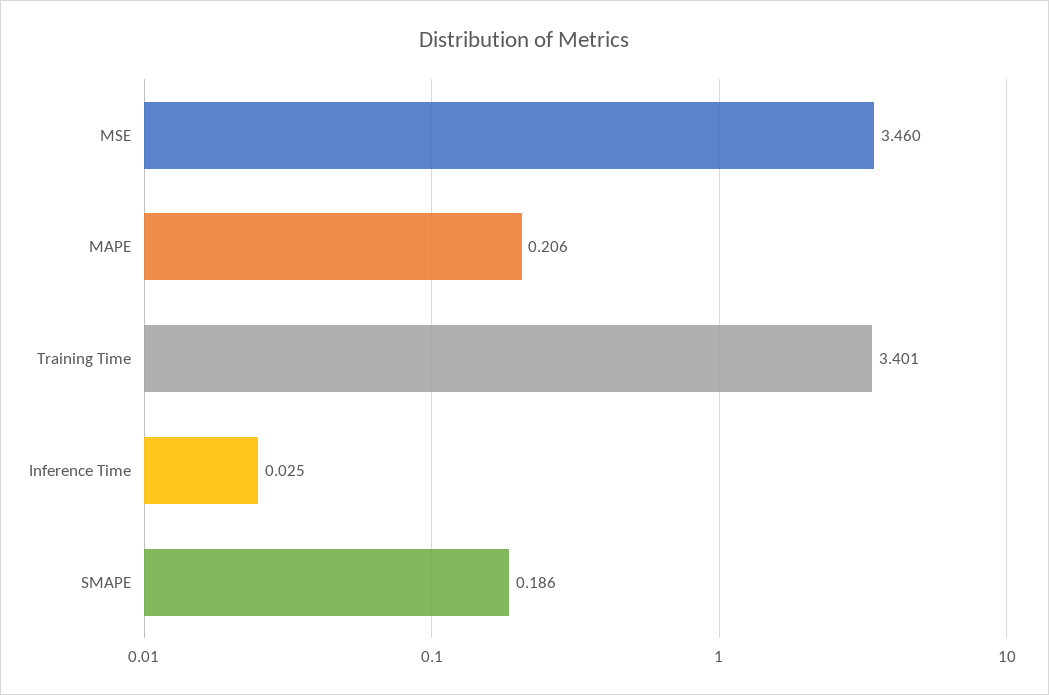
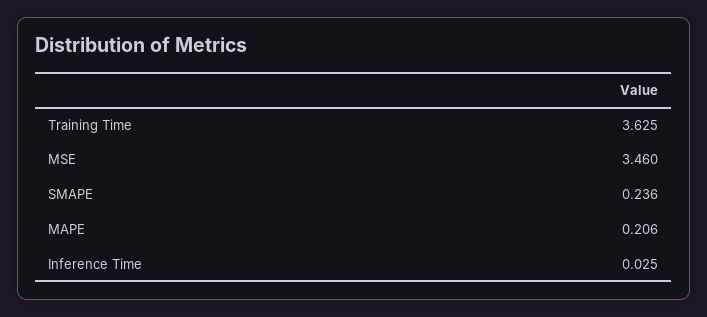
  {
    "MSE": 3.46,
    "MAPE": 0.206,
-   "Training Time": 3.401,
+   "Training Time": 3.625,
    "Inference Time": 0.025,
-   "SMAPE": 0.186
+   "SMAPE": 0.236
  }

